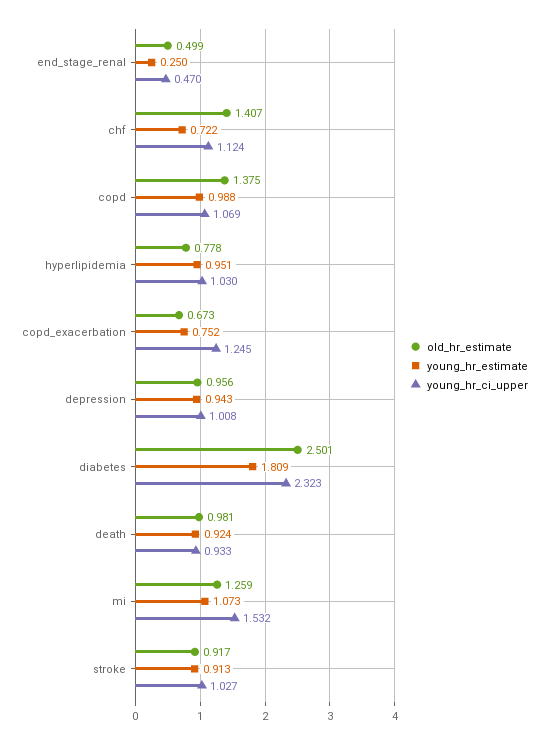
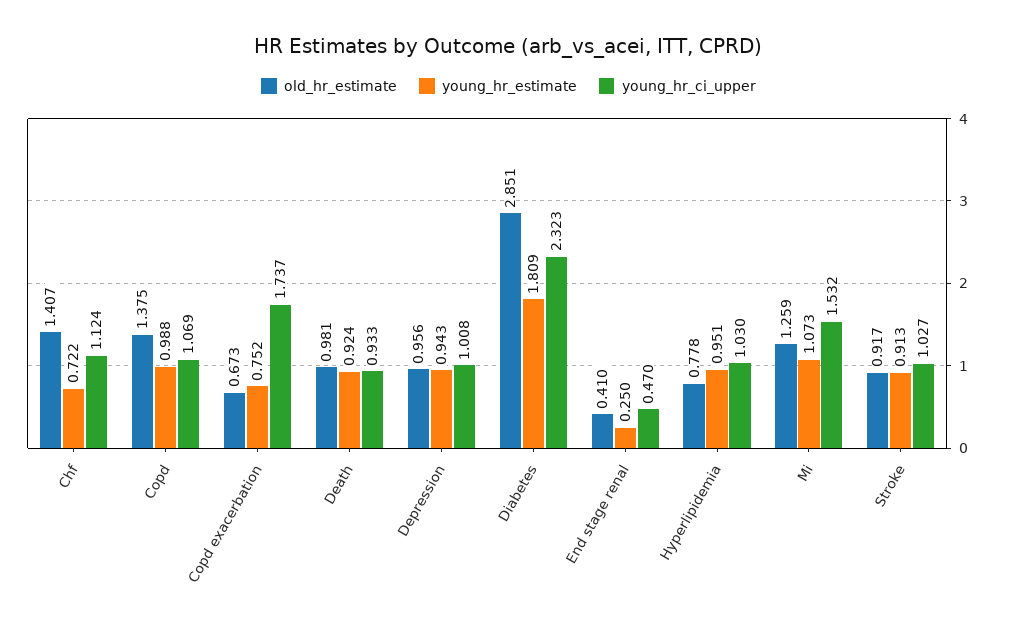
  {
    "old_hr_estimate": {
-     "end_stage_renal": 0.499,
+     "end_stage_renal": 0.41,
      "chf": 1.407,
      "copd": 1.375,
      "hyperlipidemia": 0.778,
      "copd_exacerbation": 0.673,
      "depression": 0.956,
-     "diabetes": 2.501,
+     "diabetes": 2.851,
      "death": 0.981,
      "mi": 1.259,
      "stroke": 0.917
    },
    "young_hr_estimate": {
      "end_stage_renal": 0.25,
      "chf": 0.722,
      "copd": 0.988,
      "hyperlipidemia": 0.951,
      "copd_exacerbation": 0.752,
      "depression": 0.943,
      "diabetes": 1.809,
      "death": 0.924,
      "mi": 1.073,
      "stroke": 0.913
    },
    "young_hr_ci_upper": {
      "end_stage_renal": 0.47,
      "chf": 1.124,
      "copd": 1.069,
      "hyperlipidemia": 1.03,
-     "copd_exacerbation": 1.245,
+     "copd_exacerbation": 1.737,
      "depression": 1.008,
      "diabetes": 2.323,
      "death": 0.933,
      "mi": 1.532,
      "stroke": 1.027
    }
  }

